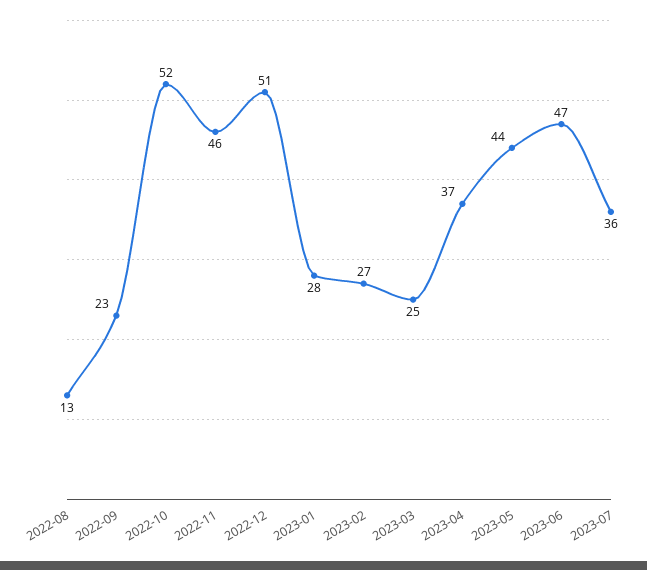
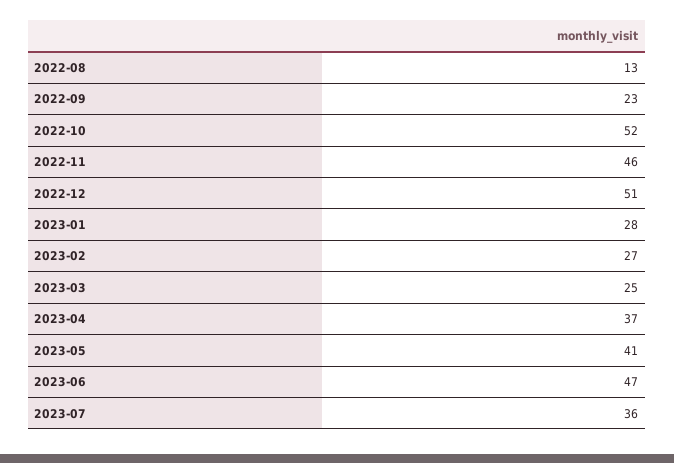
  {
    "2022-08": 13,
    "2022-09": 23,
    "2022-10": 52,
    "2022-11": 46,
    "2022-12": 51,
    "2023-01": 28,
    "2023-02": 27,
    "2023-03": 25,
    "2023-04": 37,
-   "2023-05": 44,
+   "2023-05": 41,
    "2023-06": 47,
    "2023-07": 36
  }

